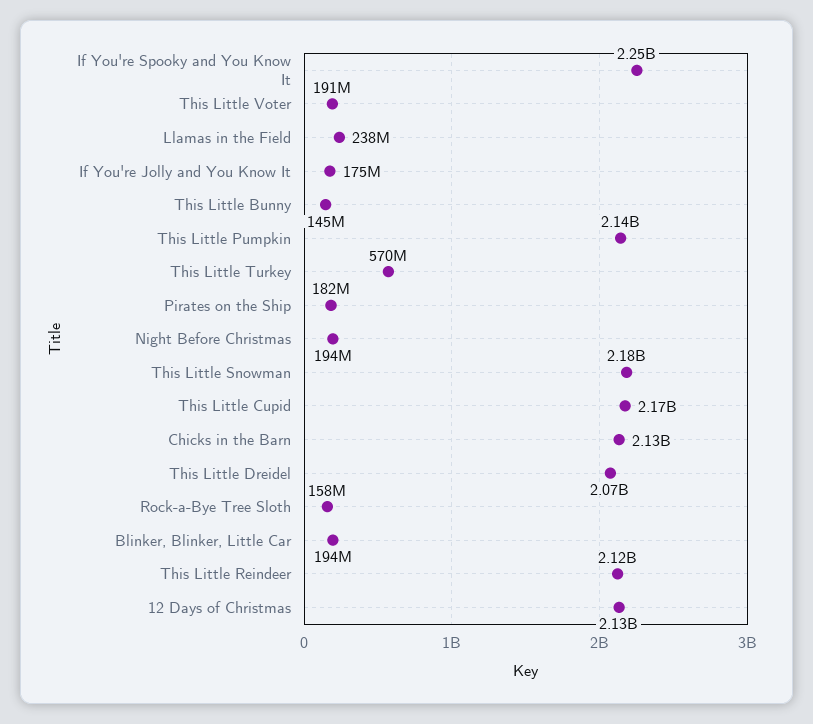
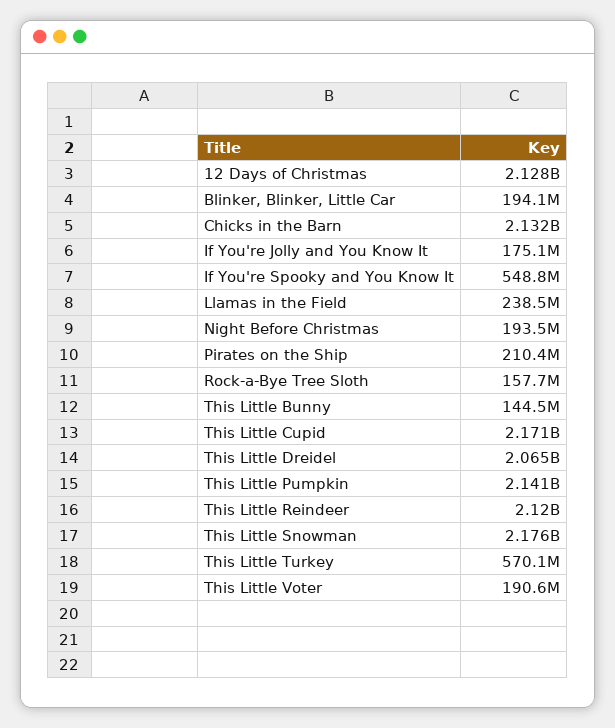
  {
-   "If You're Spooky and You Know It": 2250000000,
+   "If You're Spooky and You Know It": 548800000,
    "This Little Voter": 190600000,
    "Llamas in the Field": 238500000,
    "If You're Jolly and You Know It": 175100000,
    "This Little Bunny": 144500000,
    "This Little Pumpkin": 2141000000,
    "This Little Turkey": 570100000,
-   "Pirates on the Ship": 182000000,
+   "Pirates on the Ship": 210400000,
    "Night Before Christmas": 193500000,
    "This Little Snowman": 2176000000,
    "This Little Cupid": 2171000000,
    "Chicks in the Barn": 2132000000,
    "This Little Dreidel": 2065000000,
    "Rock-a-Bye Tree Sloth": 157700000,
    "Blinker, Blinker, Little Car": 194100000,
    "This Little Reindeer": 2120000000,
    "12 Days of Christmas": 2128000000
  }

